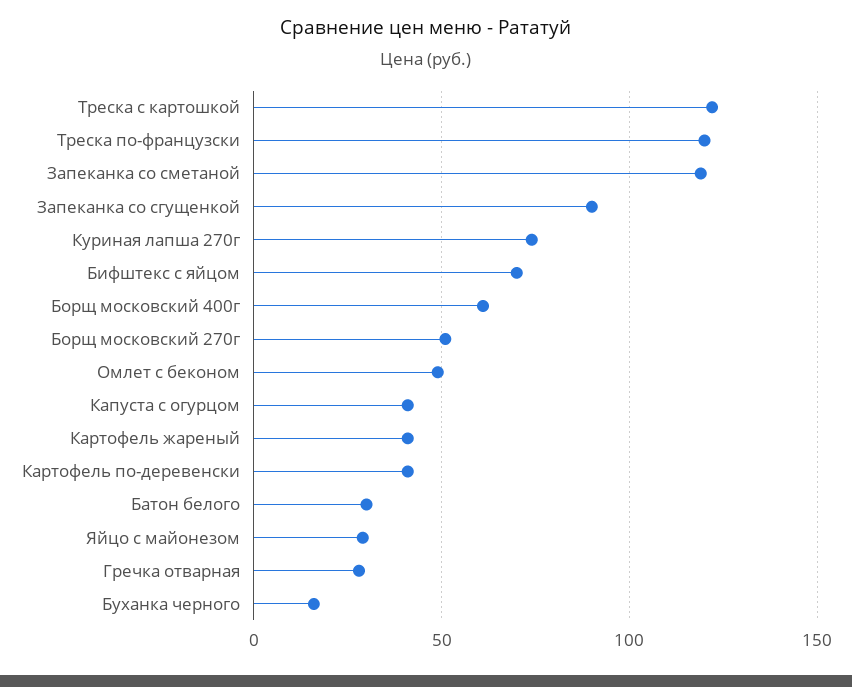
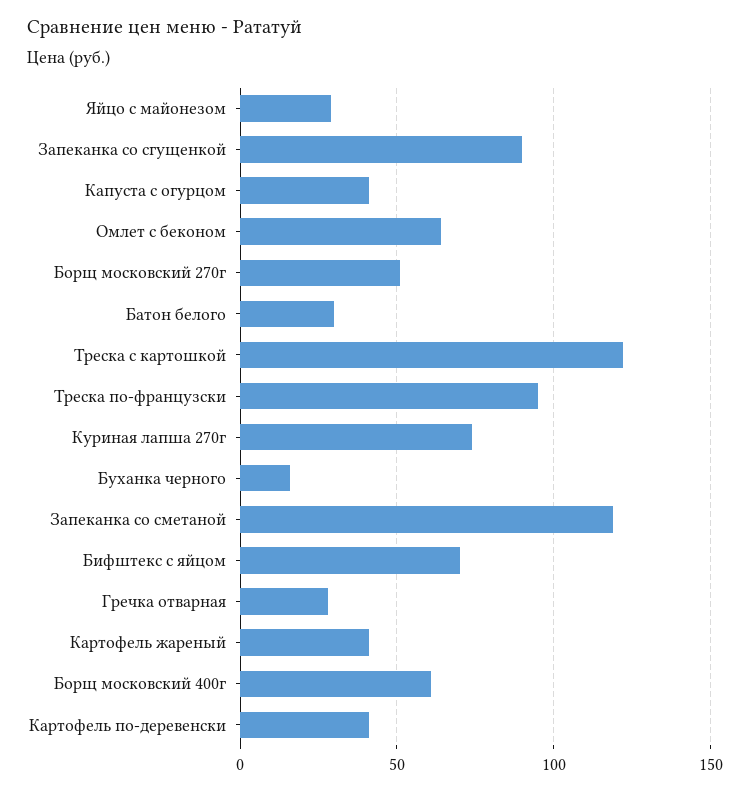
  {
    "Треска с картошкой": 120,
-   "Треска по-французски": 120,
+   "Треска по-французски": 95,
    "Запеканка со сметаной": 120,
    "Запеканка со сгущенкой": 90,
    "Куриная лапша 270г": 75,
    "Бифштекс с яйцом": 70,
    "Борщ московский 400г": 60,
    "Борщ московский 270г": 50,
-   "Омлет с беконом": 50,
+   "Омлет с беконом": 65,
    "Капуста с огурцом": 40,
    "Картофель жареный": 40,
    "Картофель по-деревенски": 40,
    "Батон белого": 30,
    "Яйцо с майонезом": 30,
    "Гречка отварная": 30,
    "Буханка черного": 15
  }

